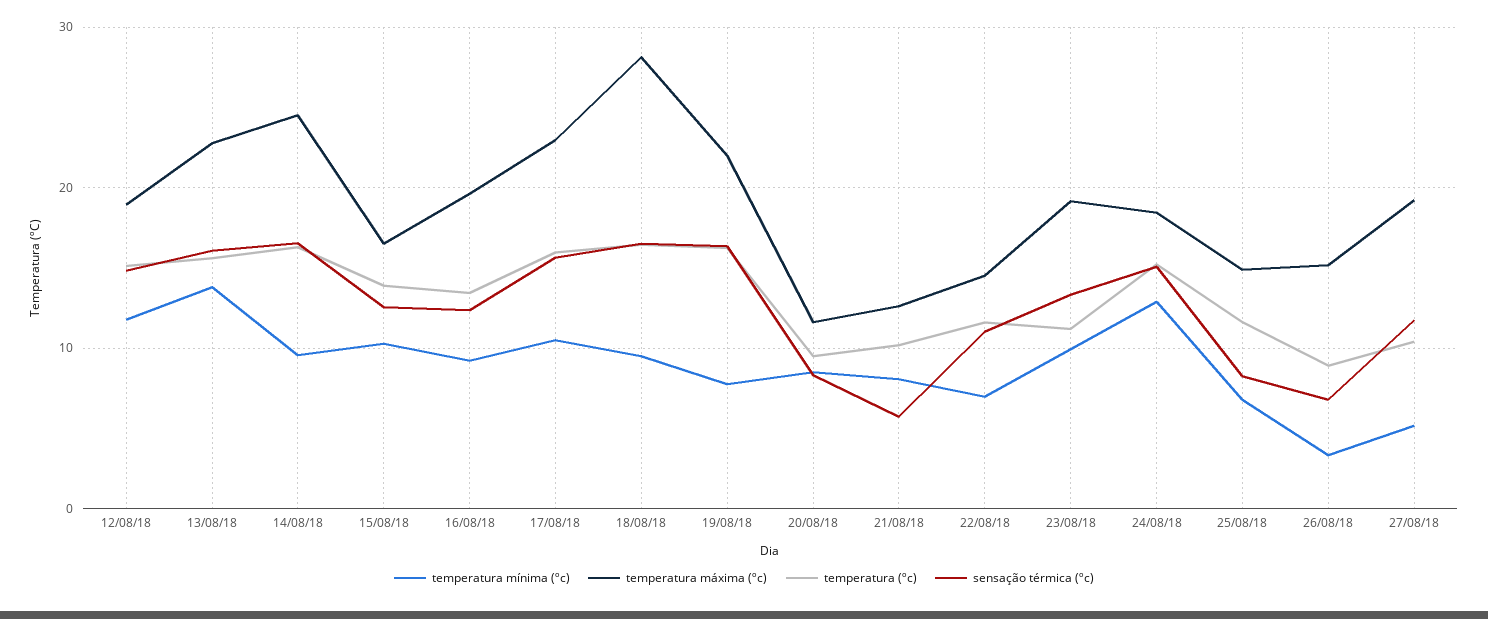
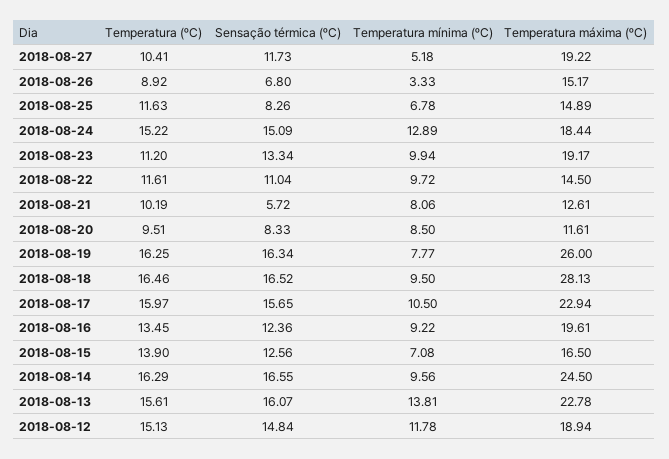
  {
    "temperatura mínima (ºc)": {
      "12/08/18": 11.78,
      "13/08/18": 13.81,
      "14/08/18": 9.56,
-     "15/08/18": 10,
+     "15/08/18": 7.08,
      "16/08/18": 9.22,
      "17/08/18": 10.5,
      "18/08/18": 9.5,
      "19/08/18": 7.77,
      "20/08/18": 8.5,
      "21/08/18": 8.06,
-     "22/08/18": 7,
+     "22/08/18": 9.72,
      "23/08/18": 9.94,
      "24/08/18": 12.89,
      "25/08/18": 6.78,
      "26/08/18": 3.33,
      "27/08/18": 5.18
    },
    "temperatura máxima (ºc)": {
      "12/08/18": 18.94,
      "13/08/18": 22.78,
      "14/08/18": 24.5,
      "15/08/18": 16.5,
      "16/08/18": 19.61,
      "17/08/18": 22.94,
      "18/08/18": 28.13,
-     "19/08/18": 22,
+     "19/08/18": 26,
      "20/08/18": 11.61,
      "21/08/18": 12.61,
      "22/08/18": 14.5,
      "23/08/18": 19.17,
      "24/08/18": 18.44,
      "25/08/18": 14.89,
      "26/08/18": 15.17,
      "27/08/18": 19.22
    },
    "temperatura (ºc)": {
      "12/08/18": 15.13,
      "13/08/18": 15.61,
      "14/08/18": 16.29,
      "15/08/18": 13.9,
      "16/08/18": 13.45,
      "17/08/18": 15.97,
      "18/08/18": 16.46,
      "19/08/18": 16.25,
      "20/08/18": 9.51,
      "21/08/18": 10.19,
      "22/08/18": 11.61,
      "23/08/18": 11.2,
      "24/08/18": 15.22,
      "25/08/18": 11.63,
      "26/08/18": 8.92,
      "27/08/18": 10.41
    },
    "sensação térmica (ºc)": {
      "12/08/18": 14.84,
      "13/08/18": 16.07,
      "14/08/18": 16.55,
      "15/08/18": 12.56,
      "16/08/18": 12.36,
      "17/08/18": 15.65,
      "18/08/18": 16.52,
      "19/08/18": 16.34,
      "20/08/18": 8.33,
      "21/08/18": 5.72,
      "22/08/18": 11.04,
      "23/08/18": 13.34,
      "24/08/18": 15.09,
      "25/08/18": 8.26,
      "26/08/18": 6.8,
      "27/08/18": 11.73
    }
  }

